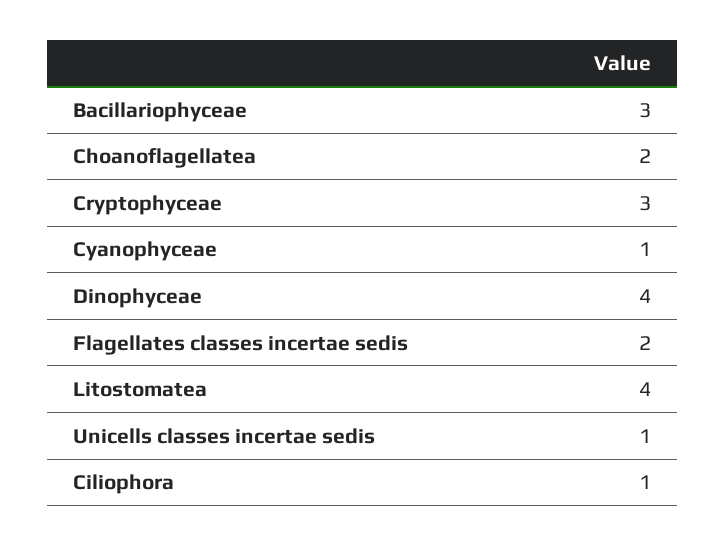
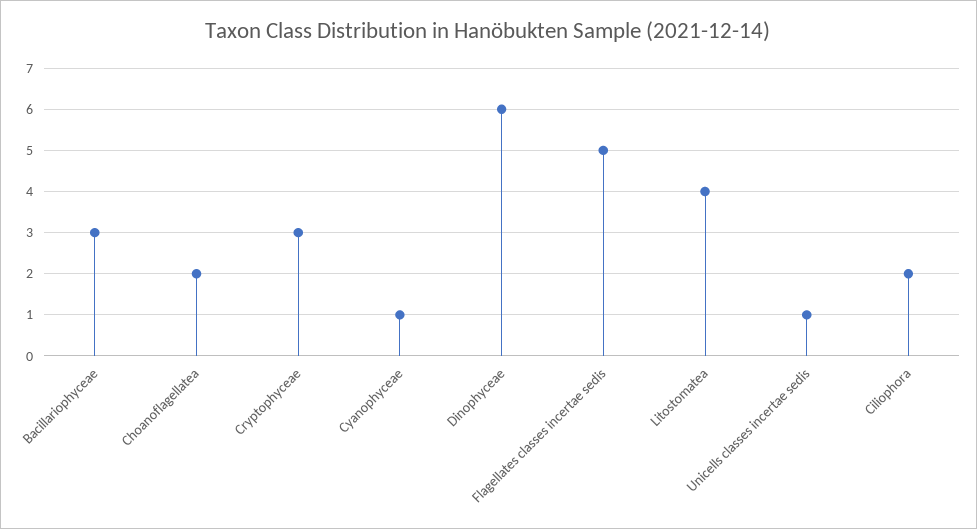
  {
    "Bacillariophyceae": 3,
    "Choanoflagellatea": 2,
    "Cryptophyceae": 3,
    "Cyanophyceae": 1,
-   "Dinophyceae": 4,
+   "Dinophyceae": 6,
-   "Flagellates classes incertae sedis": 2,
+   "Flagellates classes incertae sedis": 5,
    "Litostomatea": 4,
    "Unicells classes incertae sedis": 1,
-   "Ciliophora": 1
+   "Ciliophora": 2
  }

